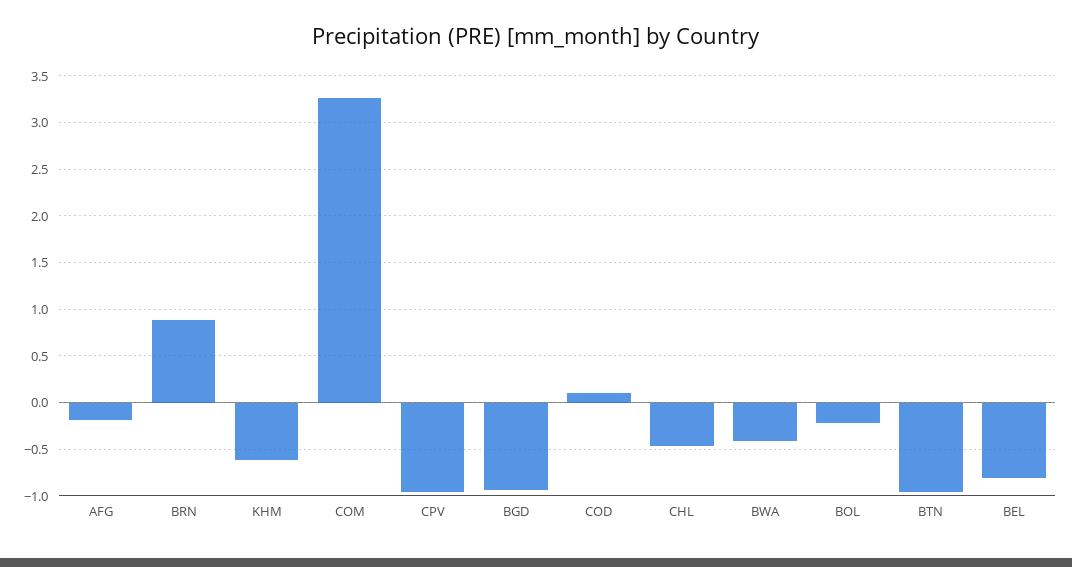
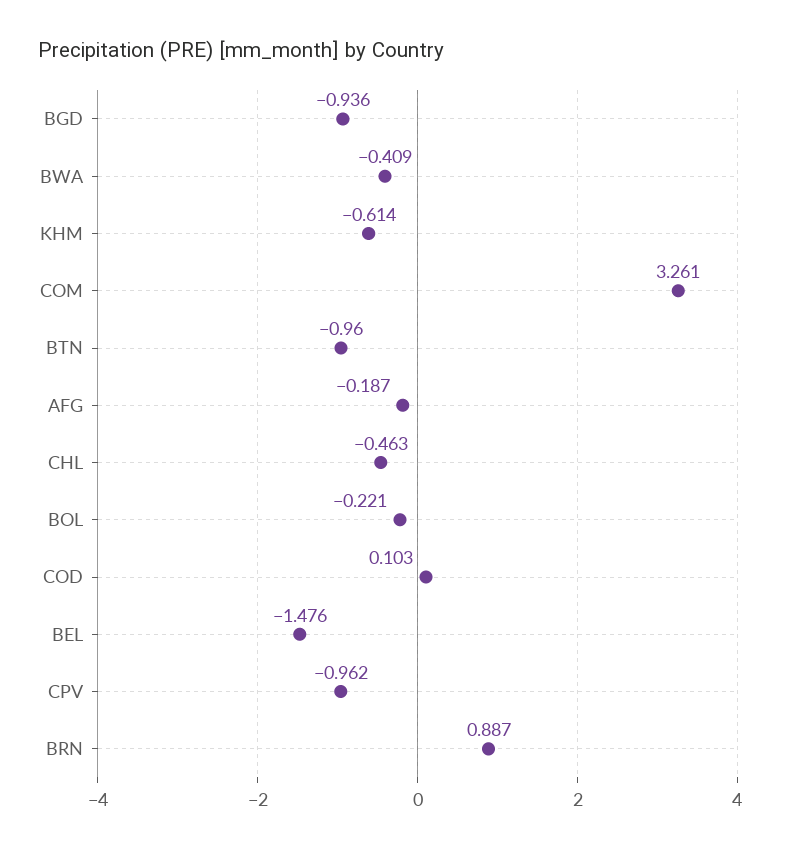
  {
    "AFG": -0.187,
    "BRN": 0.887,
    "KHM": -0.614,
    "COM": 3.261,
    "CPV": -0.962,
    "BGD": -0.936,
    "COD": 0.103,
    "CHL": -0.463,
    "BWA": -0.409,
    "BOL": -0.221,
    "BTN": -0.96,
-   "BEL": -0.8
+   "BEL": -1.476
  }

